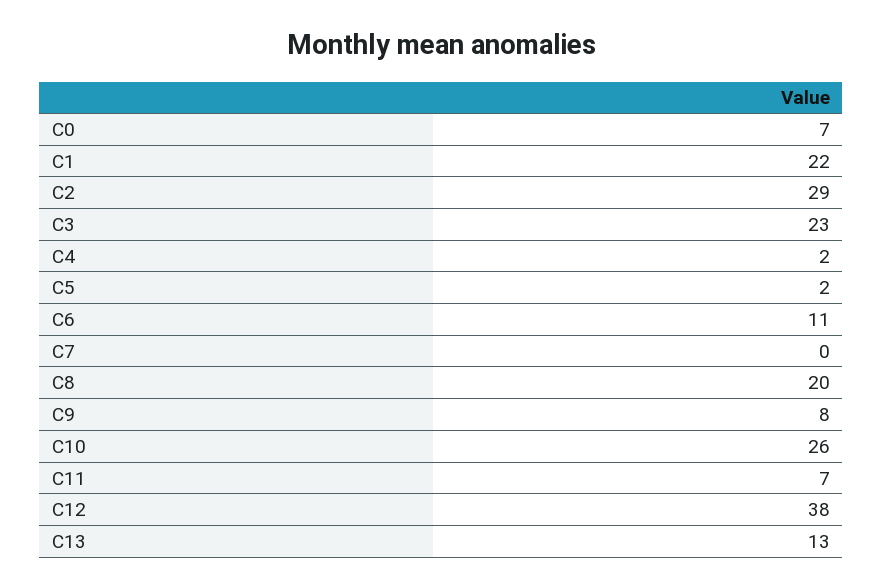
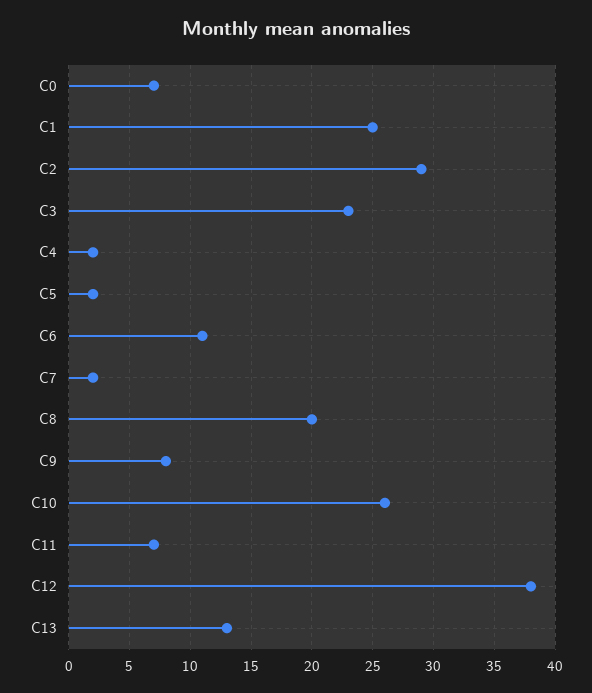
  {
    "C0": 7,
-   "C1": 22,
+   "C1": 25,
    "C2": 29,
    "C3": 23,
    "C4": 2,
    "C5": 2,
    "C6": 11,
-   "C7": 0,
+   "C7": 2,
    "C8": 20,
    "C9": 8,
    "C10": 26,
    "C11": 7,
    "C12": 38,
    "C13": 13
  }

